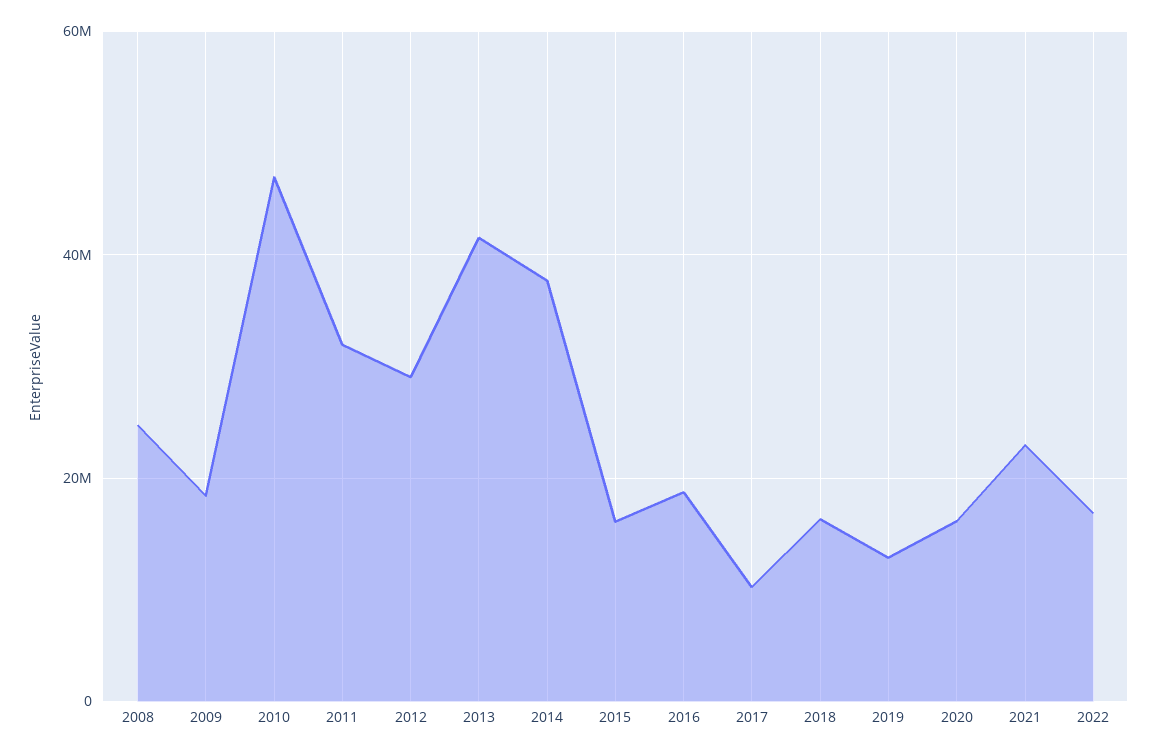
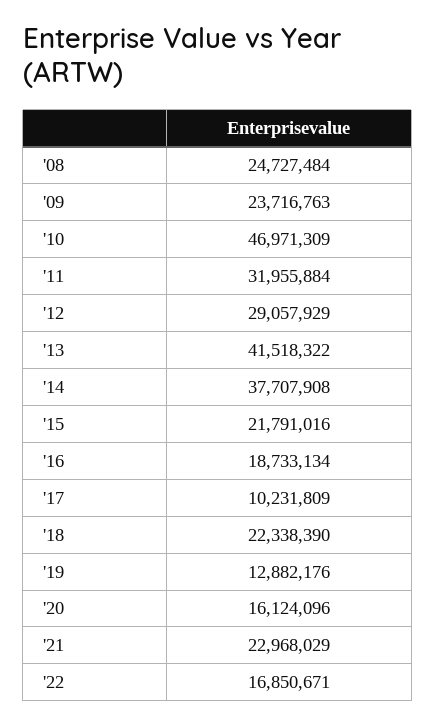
  {
    "2008": 24727484,
-   "2009": 18000000,
+   "2009": 23716763,
    "2010": 46971309,
    "2011": 31955884,
    "2012": 29057929,
    "2013": 41518322,
    "2014": 37707908,
-   "2015": 16000000,
+   "2015": 21791016,
    "2016": 18733134,
    "2017": 10231809,
-   "2018": 16000000,
+   "2018": 22338390,
    "2019": 12882176,
    "2020": 16124096,
    "2021": 22968029,
    "2022": 16850671
  }

